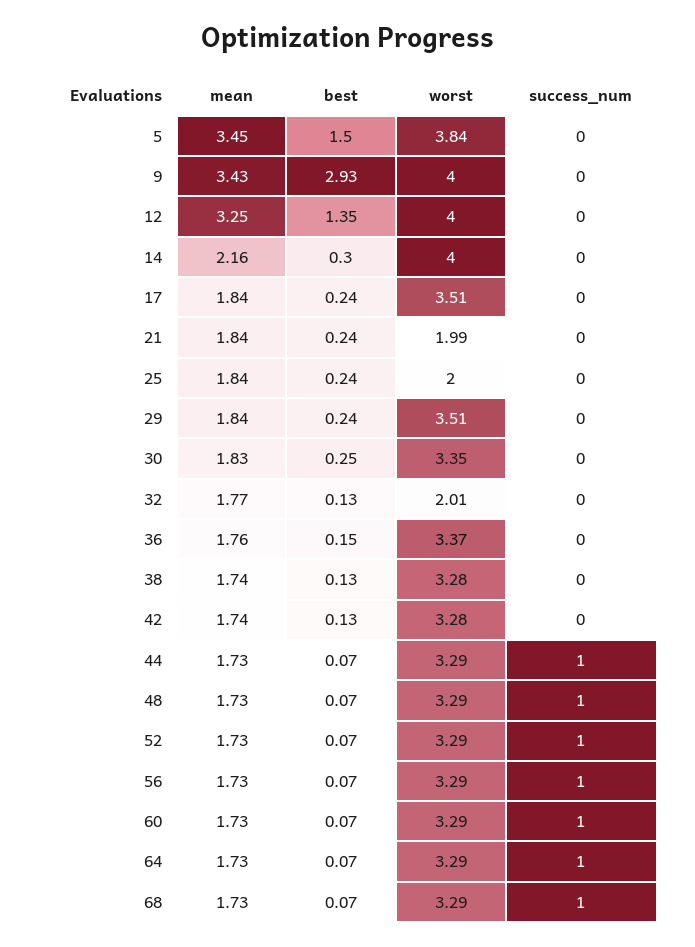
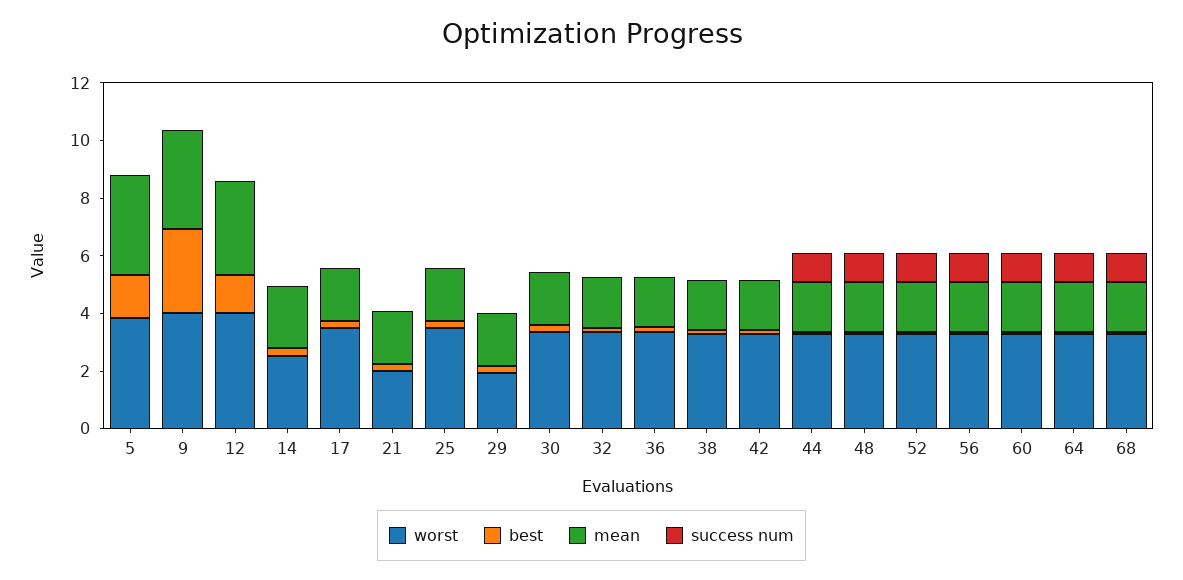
  {
    "mean": {
      "5": 3.45,
      "9": 3.43,
      "12": 3.25,
      "14": 2.16,
      "17": 1.84,
      "21": 1.84,
      "25": 1.84,
      "29": 1.84,
      "30": 1.83,
      "32": 1.77,
      "36": 1.76,
      "38": 1.74,
      "42": 1.74,
      "44": 1.73,
      "48": 1.73,
      "52": 1.73,
      "56": 1.73,
      "60": 1.73,
      "64": 1.73,
      "68": 1.73
    },
    "best": {
      "5": 1.5,
      "9": 2.93,
      "12": 1.35,
      "14": 0.3,
      "17": 0.24,
      "21": 0.24,
      "25": 0.24,
      "29": 0.24,
      "30": 0.25,
      "32": 0.13,
      "36": 0.15,
      "38": 0.13,
      "42": 0.13,
      "44": 0.07,
      "48": 0.07,
      "52": 0.07,
      "56": 0.07,
      "60": 0.07,
      "64": 0.07,
      "68": 0.07
    },
    "worst": {
      "5": 3.84,
      "9": 4,
      "12": 4,
-     "14": 4,
+     "14": 2.5,
      "17": 3.51,
      "21": 1.99,
-     "25": 2,
+     "25": 3.5,
-     "29": 3.51,
+     "29": 2,
      "30": 3.35,
-     "32": 2.01,
+     "32": 3.5,
      "36": 3.37,
      "38": 3.28,
      "42": 3.28,
      "44": 3.29,
      "48": 3.29,
      "52": 3.29,
      "56": 3.29,
      "60": 3.29,
      "64": 3.29,
      "68": 3.29
    },
    "success_num": {
      "5": 0,
      "9": 0,
      "12": 0,
      "14": 0,
      "17": 0,
      "21": 0,
      "25": 0,
      "29": 0,
      "30": 0,
      "32": 0,
      "36": 0,
      "38": 0,
      "42": 0,
      "44": 1,
      "48": 1,
      "52": 1,
      "56": 1,
      "60": 1,
      "64": 1,
      "68": 1
    }
  }

